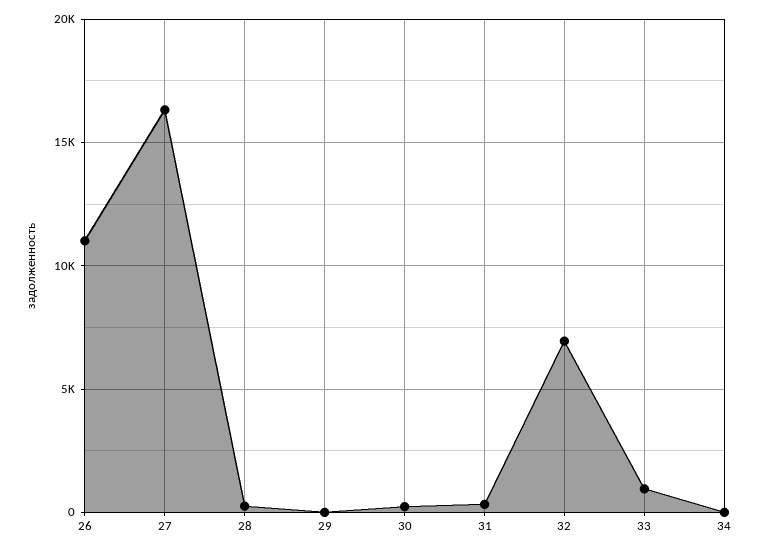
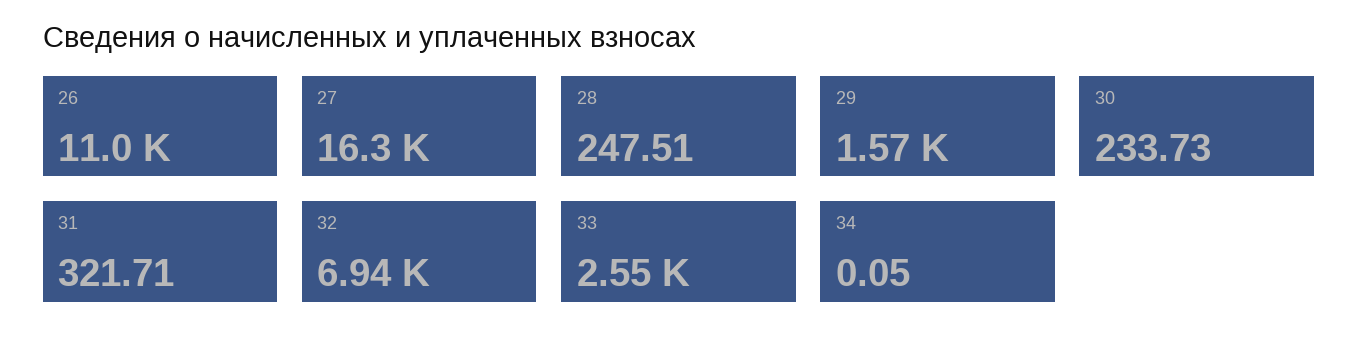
  {
    "26": 11000,
    "27": 16300,
    "28": 247.51,
-   "29": 0,
+   "29": 1570,
    "30": 233.73,
    "31": 321.71,
    "32": 6940,
-   "33": 1000,
+   "33": 2550,
    "34": 0.05
  }

